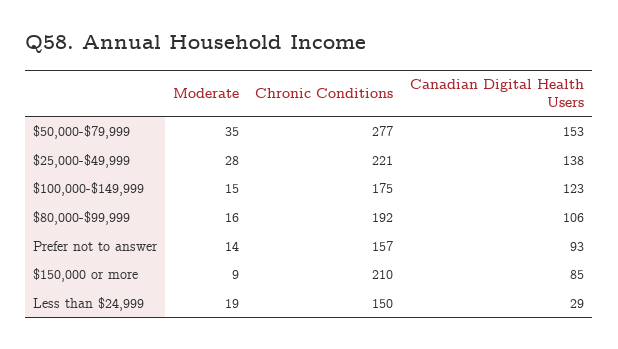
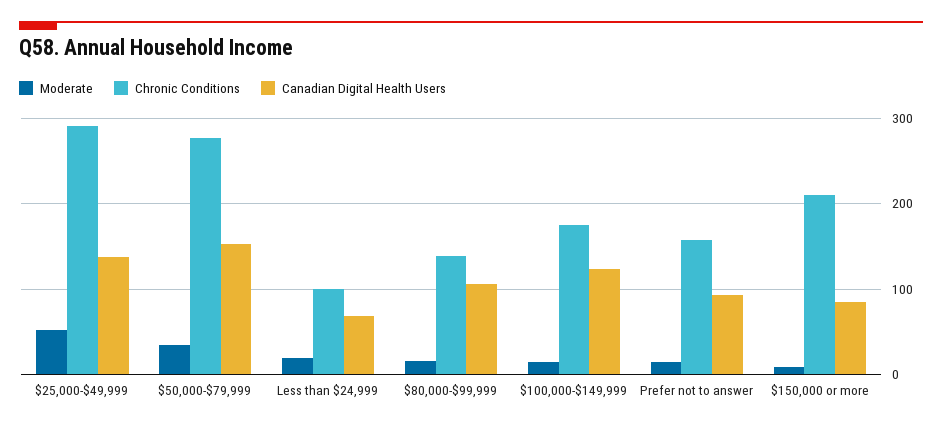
  {
    "Moderate": {
      "$50,000-$79,999": 35,
-     "$25,000-$49,999": 28,
+     "$25,000-$49,999": 50,
      "$100,000-$149,999": 15,
      "$80,000-$99,999": 16,
      "Prefer not to answer": 14,
      "$150,000 or more": 9,
      "Less than $24,999": 19
    },
    "Chronic Conditions": {
      "$50,000-$79,999": 277,
-     "$25,000-$49,999": 221,
+     "$25,000-$49,999": 290,
      "$100,000-$149,999": 175,
-     "$80,000-$99,999": 192,
+     "$80,000-$99,999": 140,
      "Prefer not to answer": 157,
      "$150,000 or more": 210,
-     "Less than $24,999": 150
+     "Less than $24,999": 100
    },
    "Canadian Digital Health Users": {
      "$50,000-$79,999": 153,
      "$25,000-$49,999": 138,
      "$100,000-$149,999": 123,
      "$80,000-$99,999": 106,
      "Prefer not to answer": 93,
      "$150,000 or more": 85,
-     "Less than $24,999": 29
+     "Less than $24,999": 70
    }
  }

